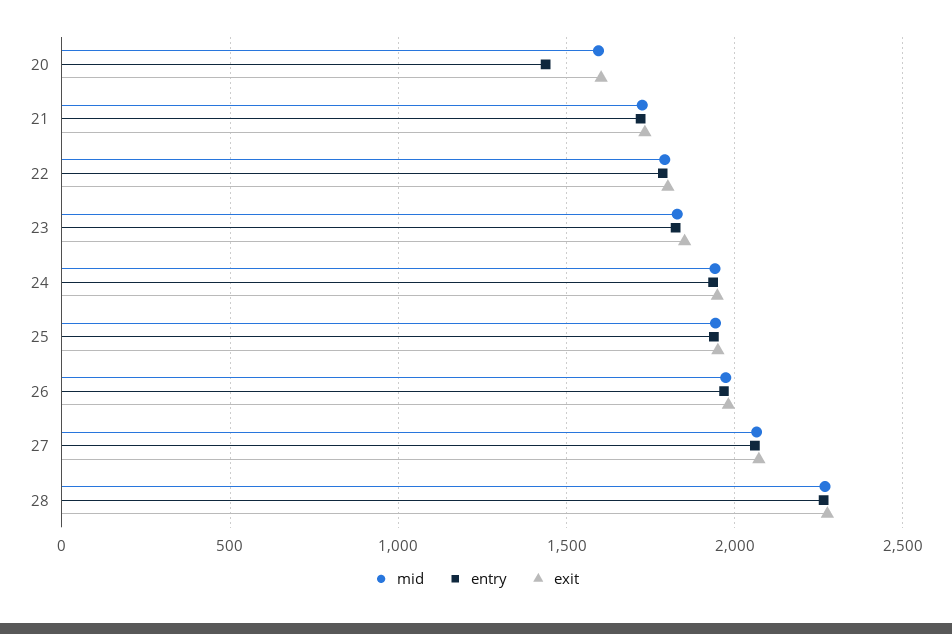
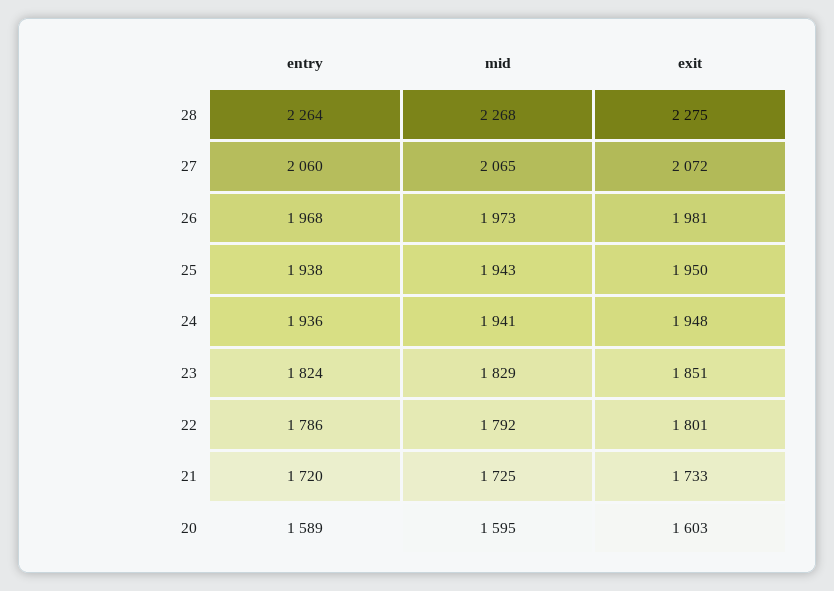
  {
    "mid": {
      "20": 1595,
      "21": 1725,
      "22": 1792,
      "23": 1829,
      "24": 1941,
      "25": 1943,
      "26": 1973,
      "27": 2065,
      "28": 2268
    },
    "entry": {
-     "20": 1450,
+     "20": 1589,
      "21": 1720,
      "22": 1786,
      "23": 1824,
      "24": 1936,
      "25": 1938,
      "26": 1968,
      "27": 2060,
      "28": 2264
    },
    "exit": {
      "20": 1603,
      "21": 1733,
      "22": 1801,
      "23": 1851,
      "24": 1948,
      "25": 1950,
      "26": 1981,
      "27": 2072,
      "28": 2275
    }
  }

